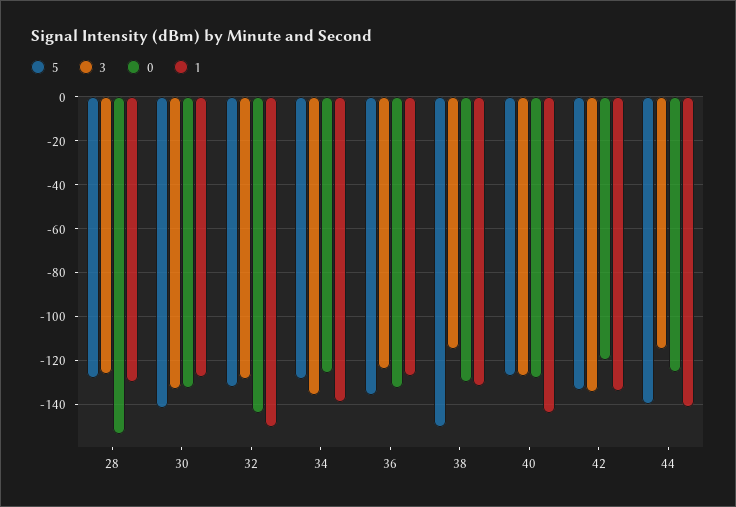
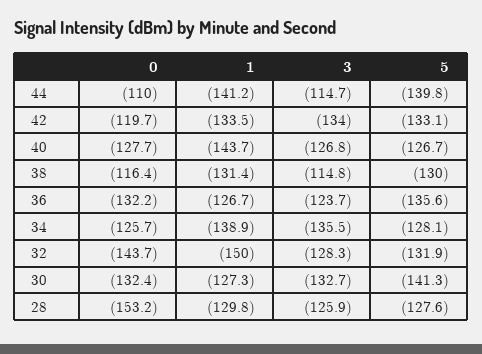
  {
    "5": {
      "28": -127.6,
      "30": -141.3,
      "32": -131.9,
      "34": -128.1,
      "36": -135.6,
-     "38": -150,
+     "38": -130,
      "40": -126.7,
      "42": -133.1,
      "44": -139.8
    },
    "3": {
      "28": -125.9,
      "30": -132.7,
      "32": -128.3,
      "34": -135.5,
      "36": -123.7,
      "38": -114.8,
      "40": -126.8,
      "42": -134,
      "44": -114.7
    },
    "0": {
      "28": -153.2,
      "30": -132.4,
      "32": -143.7,
      "34": -125.7,
      "36": -132.2,
-     "38": -130,
+     "38": -116.4,
      "40": -127.7,
      "42": -119.7,
-     "44": -125
+     "44": -110
    },
    "1": {
      "28": -129.8,
      "30": -127.3,
      "32": -150,
      "34": -138.9,
      "36": -126.7,
      "38": -131.4,
      "40": -143.7,
      "42": -133.5,
      "44": -141.2
    }
  }

